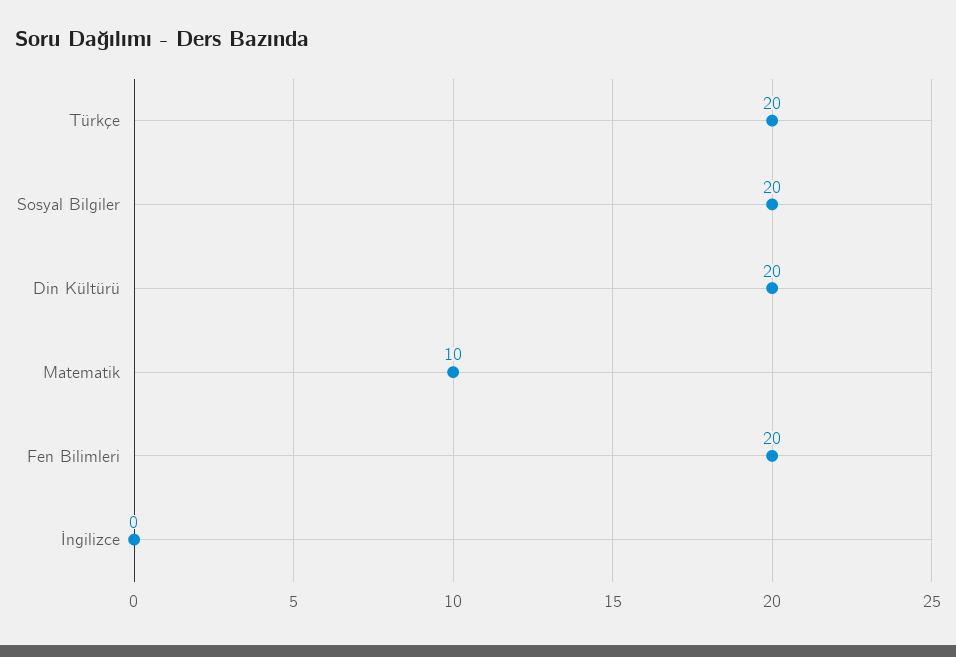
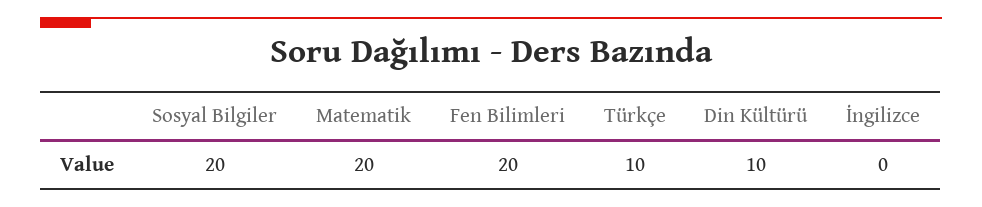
  {
-   "Türkçe": 20,
+   "Türkçe": 10,
    "Sosyal Bilgiler": 20,
-   "Din Kültürü": 20,
+   "Din Kültürü": 10,
-   "Matematik": 10,
+   "Matematik": 20,
    "Fen Bilimleri": 20,
    "İngilizce": 0
  }

